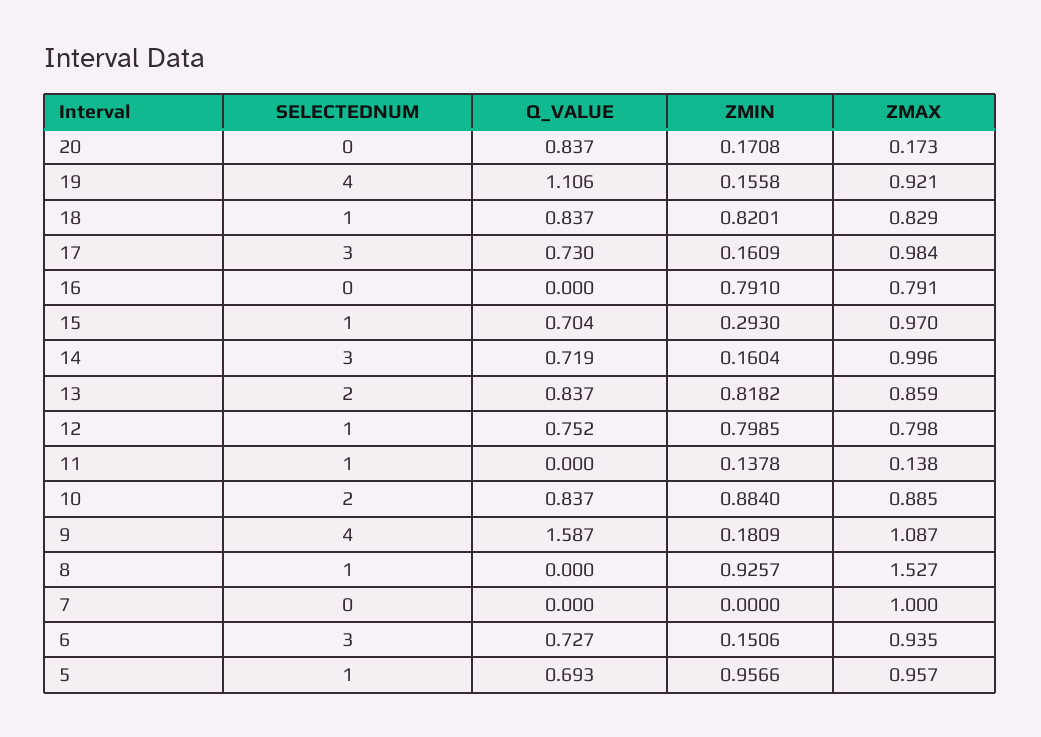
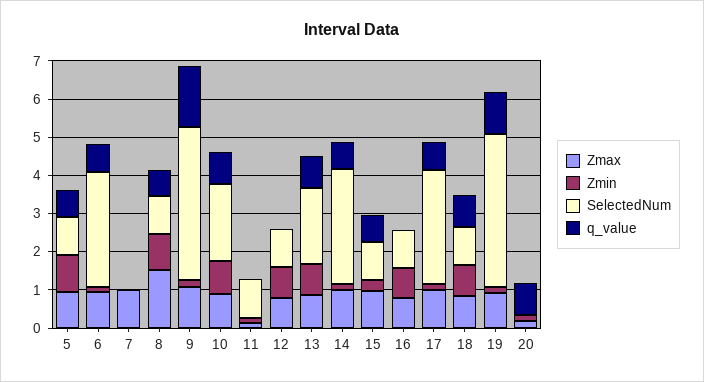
  {
    "SELECTEDNUM": {
      "20": 0,
      "19": 4,
      "18": 1,
      "17": 3,
-     "16": 0,
+     "16": 1,
      "15": 1,
      "14": 3,
      "13": 2,
      "12": 1,
      "11": 1,
      "10": 2,
      "9": 4,
      "8": 1,
      "7": 0,
      "6": 3,
      "5": 1
    },
    "Q_VALUE": {
      "20": 0.837,
      "19": 1.106,
      "18": 0.837,
      "17": 0.73,
      "16": 0,
      "15": 0.704,
      "14": 0.719,
      "13": 0.837,
-     "12": 0.752,
+     "12": 0,
      "11": 0,
      "10": 0.837,
      "9": 1.587,
-     "8": 0,
+     "8": 0.75,
      "7": 0,
      "6": 0.727,
      "5": 0.693
    },
    "ZMIN": {
      "20": 0.1708,
      "19": 0.1558,
      "18": 0.8201,
      "17": 0.1609,
      "16": 0.791,
      "15": 0.293,
      "14": 0.1604,
      "13": 0.8182,
      "12": 0.7985,
      "11": 0.1378,
      "10": 0.884,
      "9": 0.1809,
      "8": 0.9257,
      "7": 0,
      "6": 0.1506,
      "5": 0.9566
    },
    "ZMAX": {
      "20": 0.173,
      "19": 0.921,
      "18": 0.829,
      "17": 0.984,
      "16": 0.791,
      "15": 0.97,
      "14": 0.996,
      "13": 0.859,
      "12": 0.798,
      "11": 0.138,
      "10": 0.885,
      "9": 1.087,
      "8": 1.527,
      "7": 1,
      "6": 0.935,
      "5": 0.957
    }
  }

